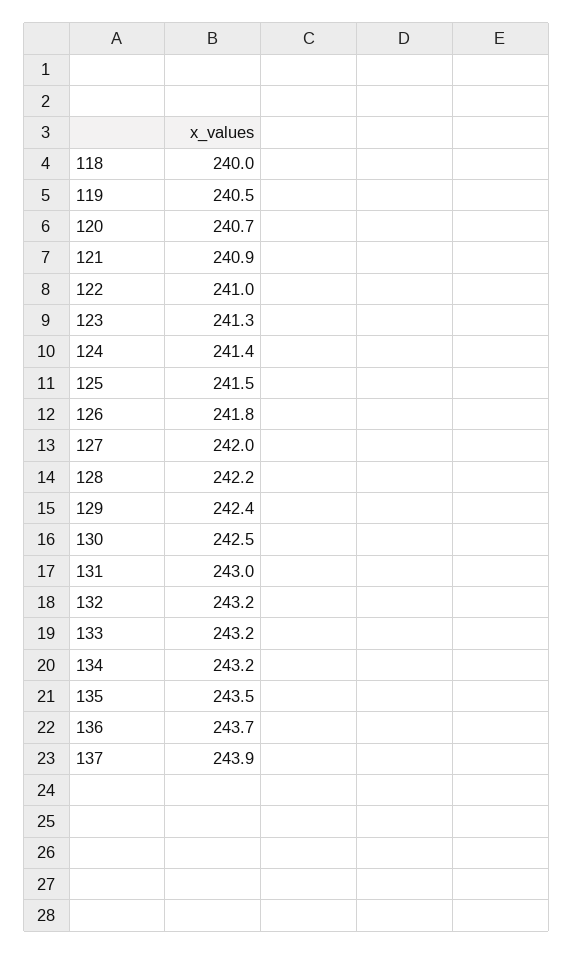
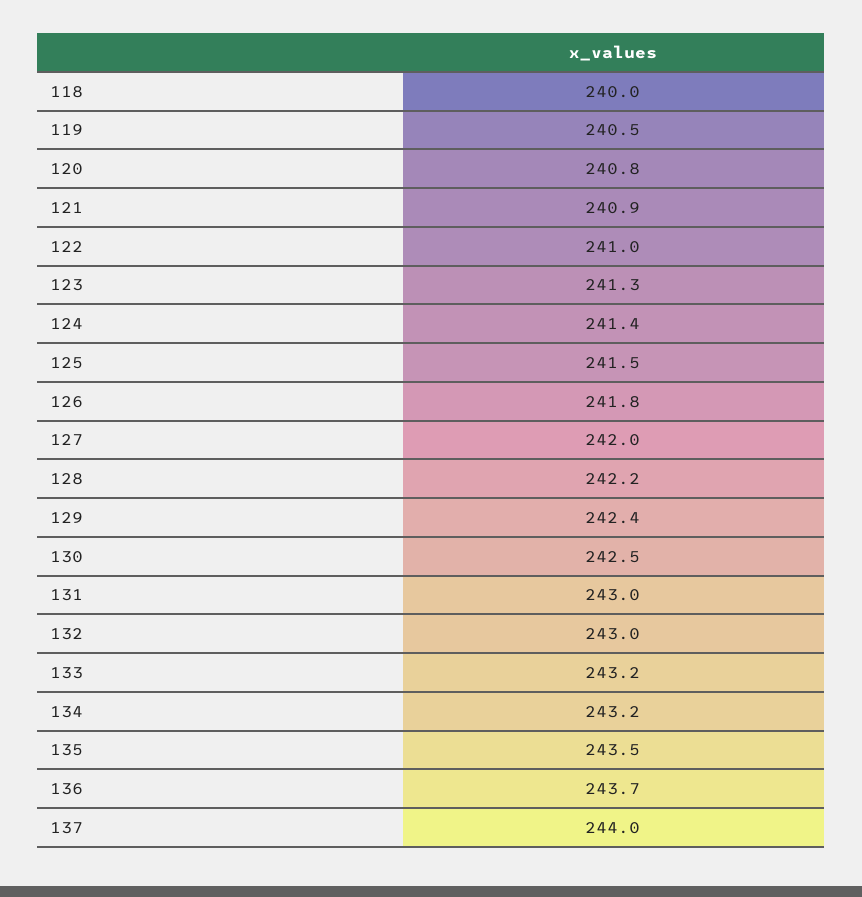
  {
    "118": 240,
    "119": 240.5,
-   "120": 240.7,
+   "120": 240.8,
    "121": 240.9,
    "122": 241,
    "123": 241.3,
    "124": 241.4,
    "125": 241.5,
    "126": 241.8,
    "127": 242,
    "128": 242.2,
    "129": 242.4,
    "130": 242.5,
    "131": 243,
-   "132": 243.2,
+   "132": 243,
    "133": 243.2,
    "134": 243.2,
    "135": 243.5,
    "136": 243.7,
-   "137": 243.9
+   "137": 244
  }

